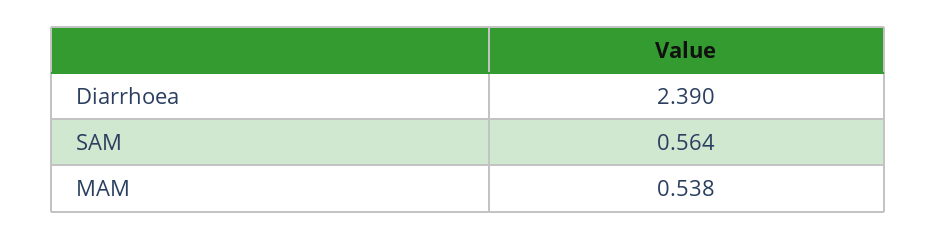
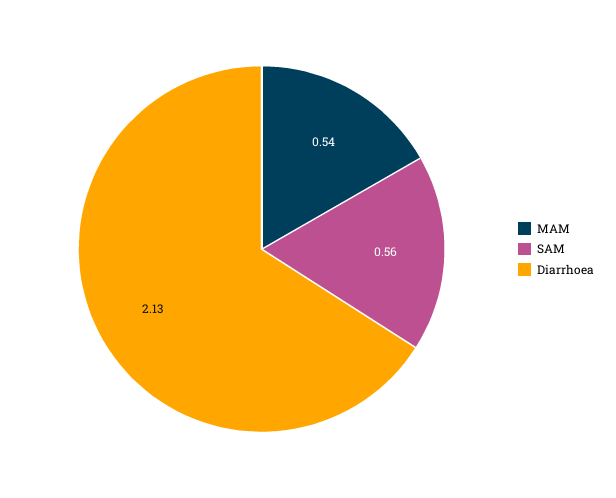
  {
-   "Diarrhoea": 2.39,
+   "Diarrhoea": 2.13,
    "SAM": 0.564,
    "MAM": 0.538
  }

